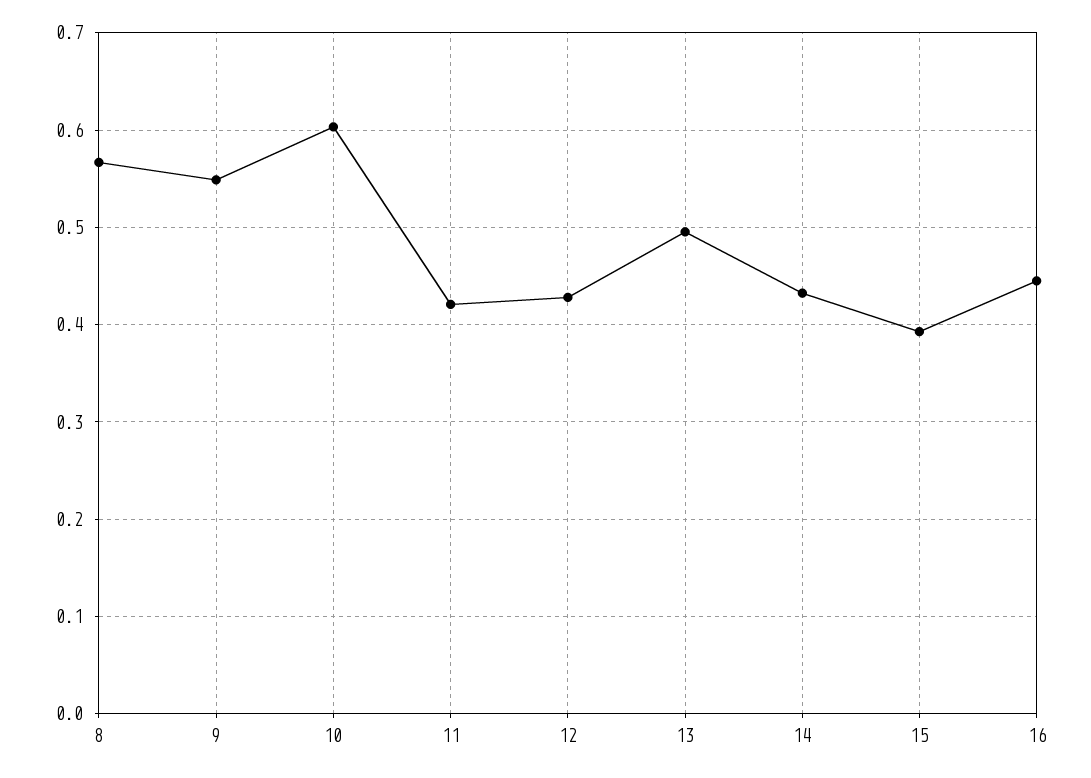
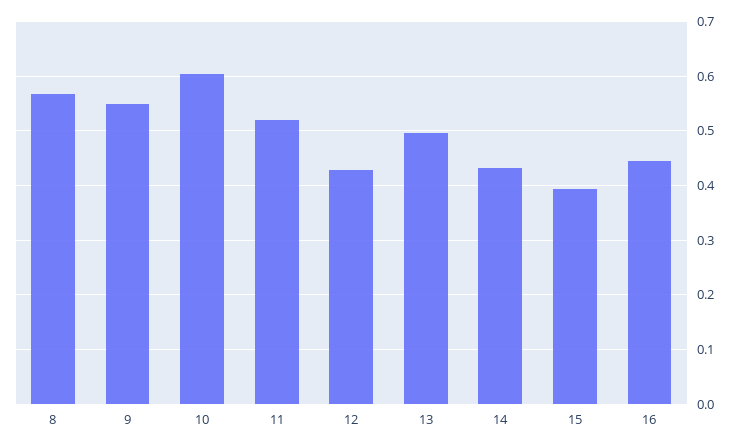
  {
    "8": 0.57,
    "9": 0.55,
    "10": 0.6,
-   "11": 0.42,
+   "11": 0.52,
    "12": 0.43,
    "13": 0.5,
    "14": 0.43,
    "15": 0.39,
    "16": 0.45
  }

